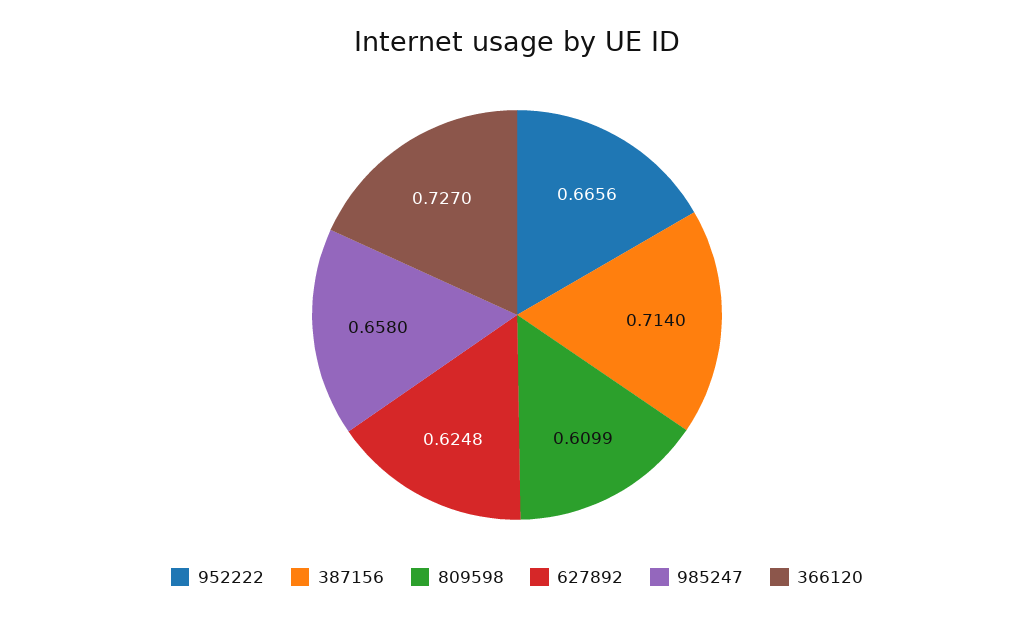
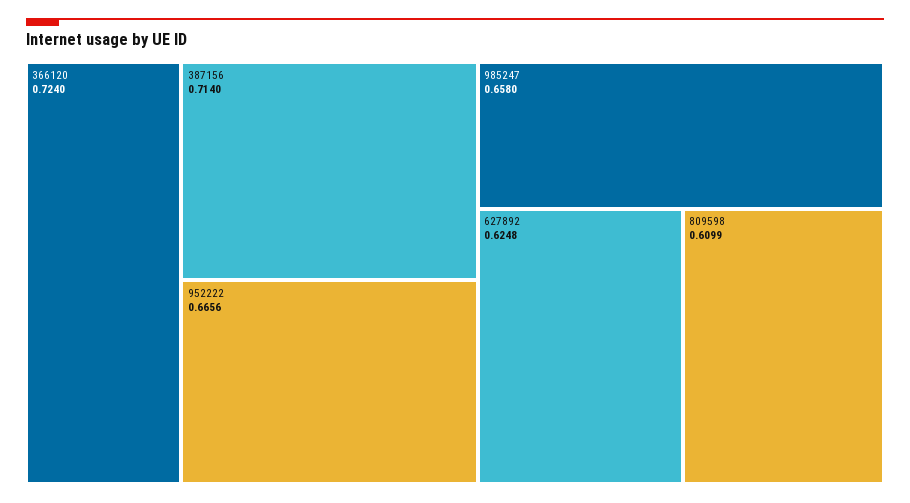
  {
    "952222": 0.6656,
    "387156": 0.714,
    "809598": 0.6099,
    "627892": 0.6248,
    "985247": 0.658,
-   "366120": 0.727
+   "366120": 0.724
  }

